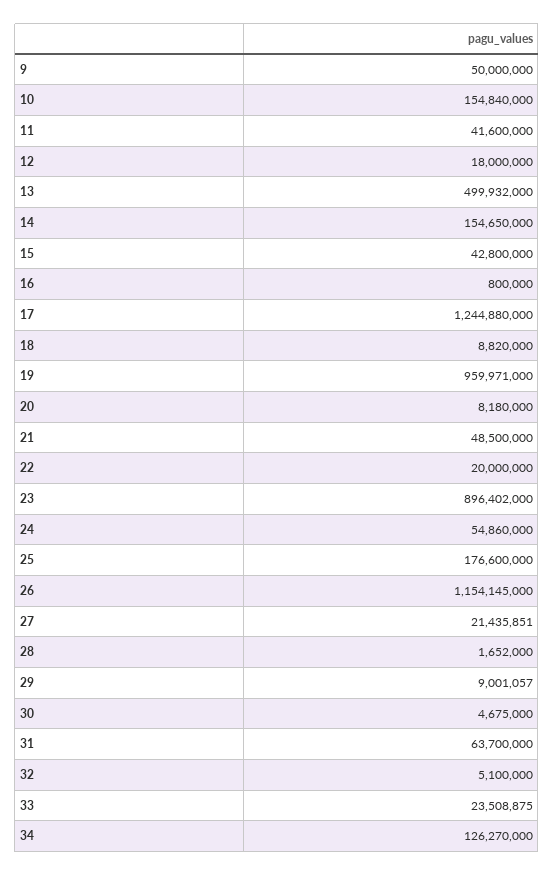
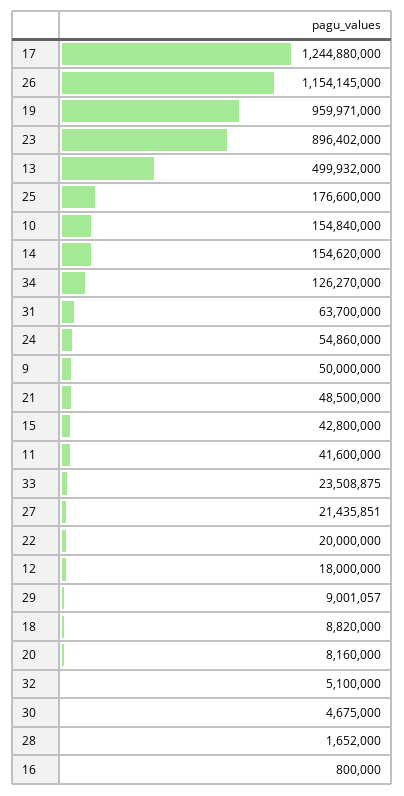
  {
    "9": 50000000,
    "10": 154840000,
    "11": 41600000,
    "12": 18000000,
    "13": 499932000,
-   "14": 154650000,
+   "14": 154620000,
    "15": 42800000,
    "16": 800000,
    "17": 1244880000,
    "18": 8820000,
    "19": 959971000,
-   "20": 8180000,
+   "20": 8160000,
    "21": 48500000,
    "22": 20000000,
    "23": 896402000,
    "24": 54860000,
    "25": 176600000,
    "26": 1154145000,
    "27": 21435851,
    "28": 1652000,
    "29": 9001057,
    "30": 4675000,
    "31": 63700000,
    "32": 5100000,
    "33": 23508875,
    "34": 126270000
  }

